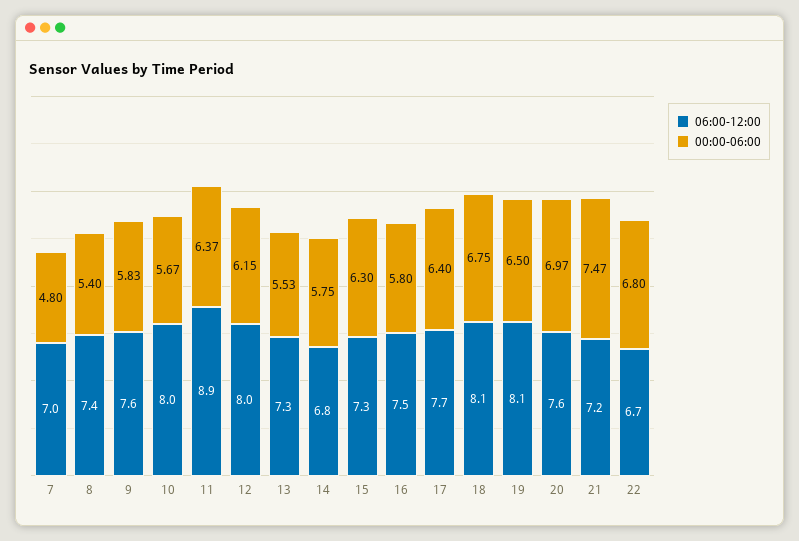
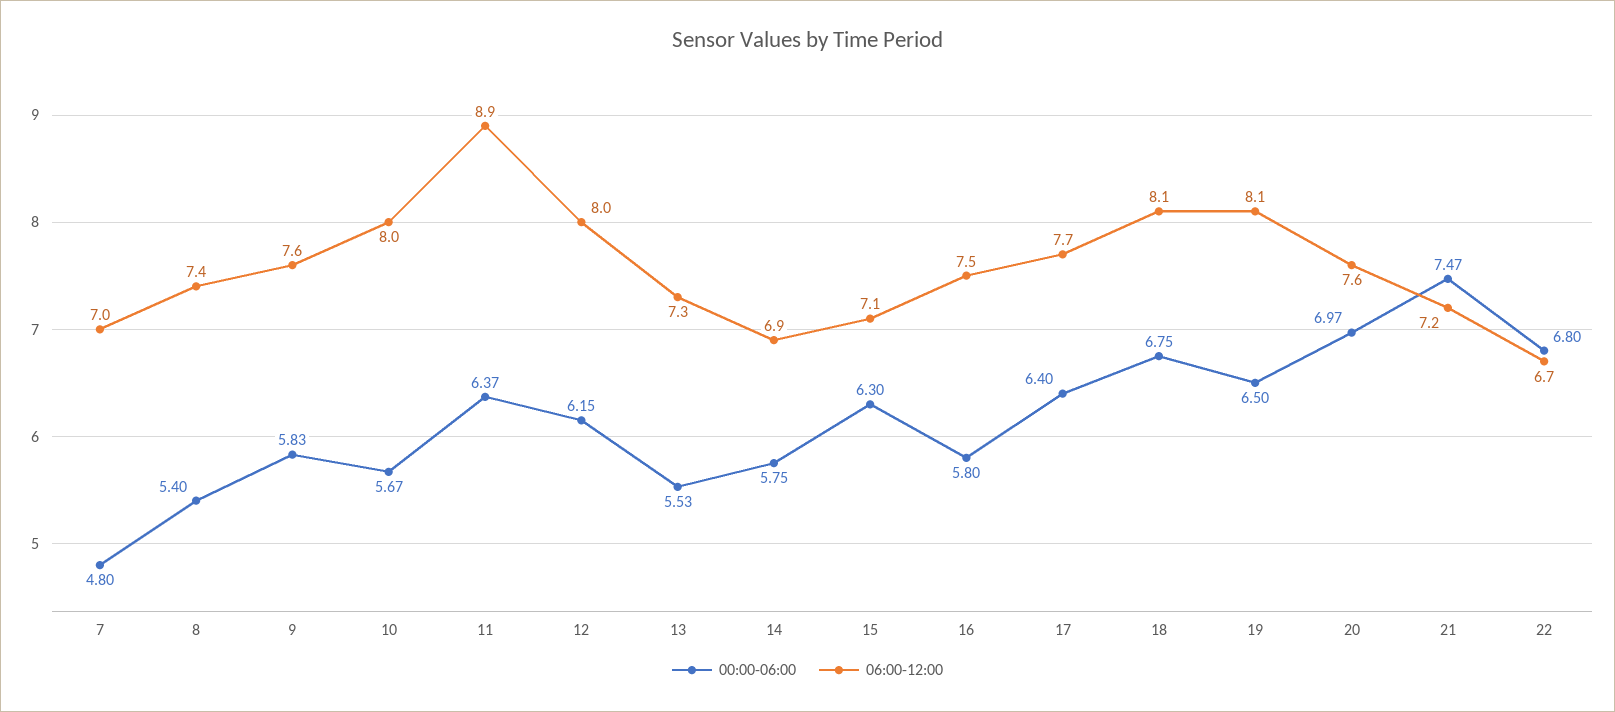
  {
    "06:00-12:00": {
      "7": 7,
      "8": 7.4,
      "9": 7.6,
      "10": 8,
      "11": 8.9,
      "12": 8,
      "13": 7.3,
-     "14": 6.8,
+     "14": 6.9,
-     "15": 7.3,
+     "15": 7.1,
      "16": 7.5,
      "17": 7.7,
      "18": 8.1,
      "19": 8.1,
      "20": 7.6,
      "21": 7.2,
      "22": 6.7
    },
    "00:00-06:00": {
      "7": 4.8,
      "8": 5.4,
      "9": 5.83,
      "10": 5.67,
      "11": 6.37,
      "12": 6.15,
      "13": 5.53,
      "14": 5.75,
      "15": 6.3,
      "16": 5.8,
      "17": 6.4,
      "18": 6.75,
      "19": 6.5,
      "20": 6.97,
      "21": 7.47,
      "22": 6.8
    }
  }

